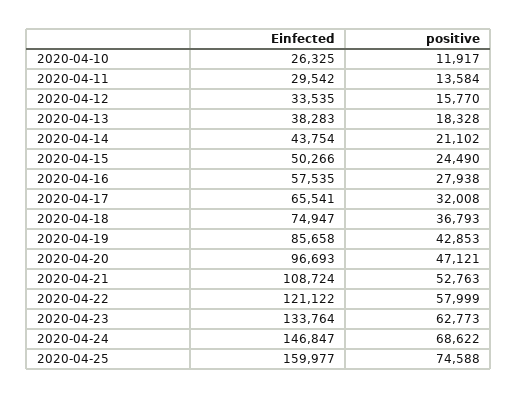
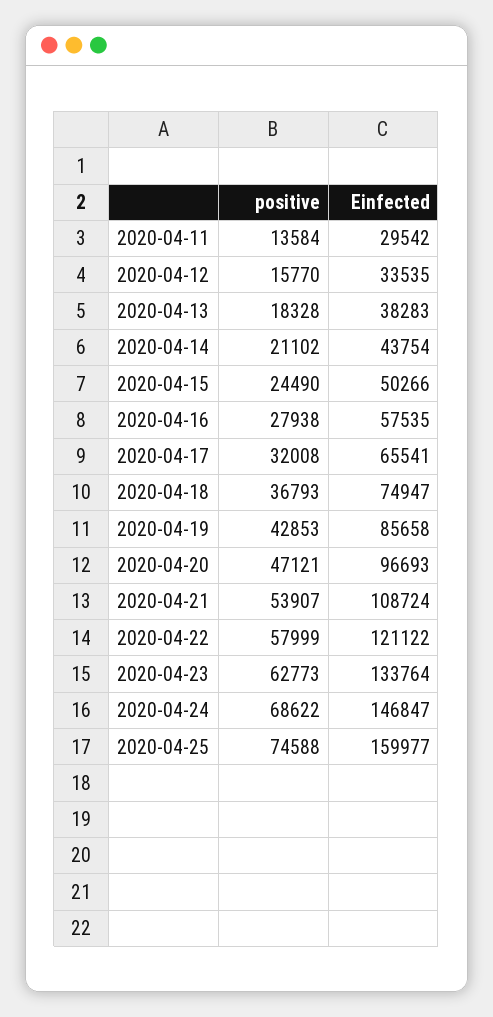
  {
    "Einfected": {
-     "2020-04-10": 26325,
      "2020-04-11": 29542,
      "2020-04-12": 33535,
      "2020-04-13": 38283,
      "2020-04-14": 43754,
      "2020-04-15": 50266,
      "2020-04-16": 57535,
      "2020-04-17": 65541,
      "2020-04-18": 74947,
      "2020-04-19": 85658,
      "2020-04-20": 96693,
      "2020-04-21": 108724,
      "2020-04-22": 121122,
      "2020-04-23": 133764,
      "2020-04-24": 146847,
      "2020-04-25": 159977
    },
    "positive": {
-     "2020-04-10": 11917,
      "2020-04-11": 13584,
      "2020-04-12": 15770,
      "2020-04-13": 18328,
      "2020-04-14": 21102,
      "2020-04-15": 24490,
      "2020-04-16": 27938,
      "2020-04-17": 32008,
      "2020-04-18": 36793,
      "2020-04-19": 42853,
      "2020-04-20": 47121,
-     "2020-04-21": 52763,
+     "2020-04-21": 53907,
      "2020-04-22": 57999,
      "2020-04-23": 62773,
      "2020-04-24": 68622,
      "2020-04-25": 74588
    }
  }

